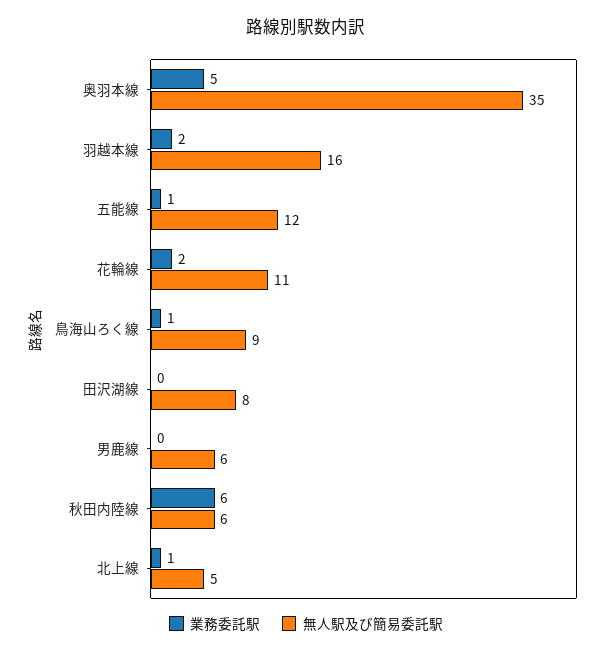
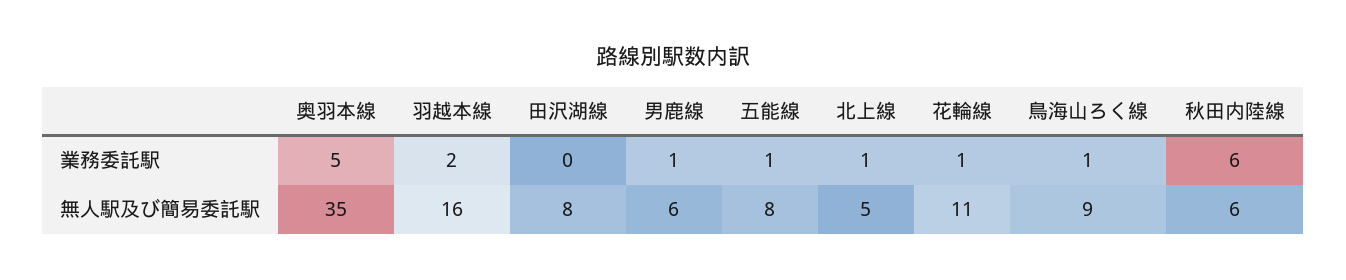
  {
    "業務委託駅": {
      "奥羽本線": 5,
      "羽越本線": 2,
      "五能線": 1,
-     "花輪線": 2,
+     "花輪線": 1,
      "鳥海山ろく線": 1,
      "田沢湖線": 0,
-     "男鹿線": 0,
+     "男鹿線": 1,
      "秋田内陸線": 6,
      "北上線": 1
    },
    "無人駅及び簡易委託駅": {
      "奥羽本線": 35,
      "羽越本線": 16,
-     "五能線": 12,
+     "五能線": 8,
      "花輪線": 11,
      "鳥海山ろく線": 9,
      "田沢湖線": 8,
      "男鹿線": 6,
      "秋田内陸線": 6,
      "北上線": 5
    }
  }

